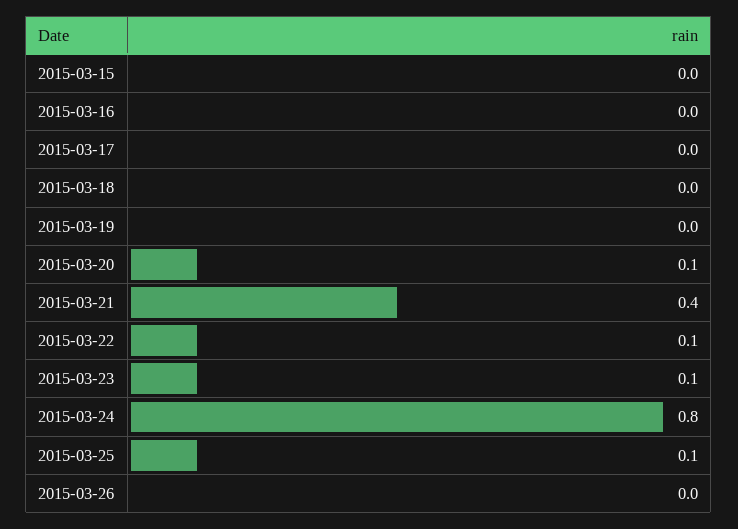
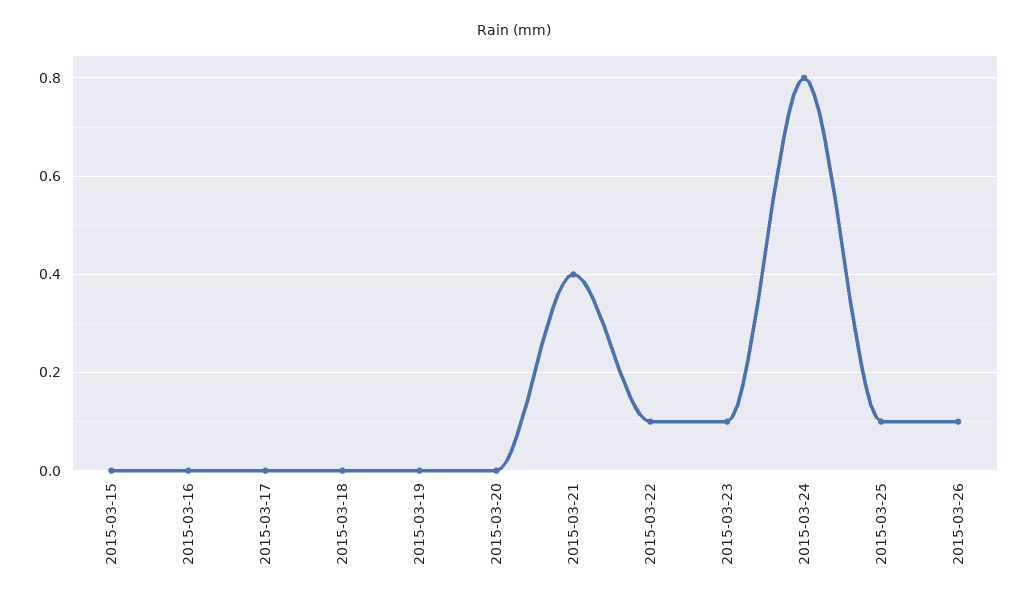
  {
    "2015-03-15": 0,
    "2015-03-16": 0,
    "2015-03-17": 0,
    "2015-03-18": 0,
    "2015-03-19": 0,
-   "2015-03-20": 0.1,
+   "2015-03-20": 0,
    "2015-03-21": 0.4,
    "2015-03-22": 0.1,
    "2015-03-23": 0.1,
    "2015-03-24": 0.8,
    "2015-03-25": 0.1,
-   "2015-03-26": 0
+   "2015-03-26": 0.1
  }

